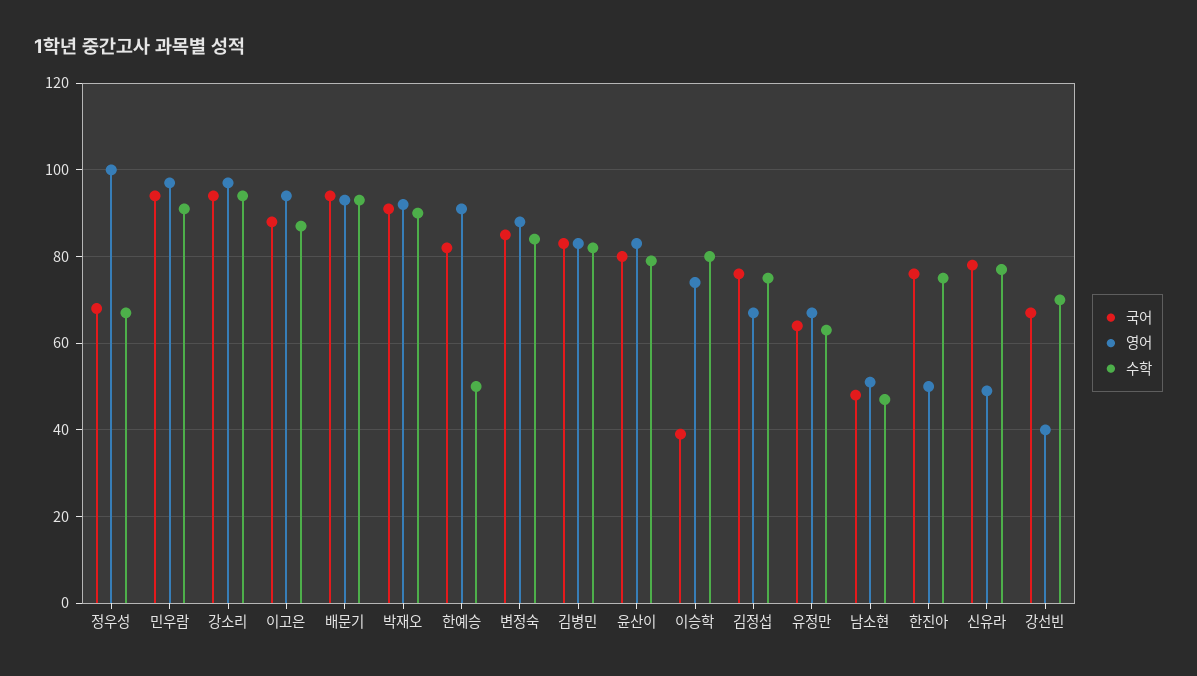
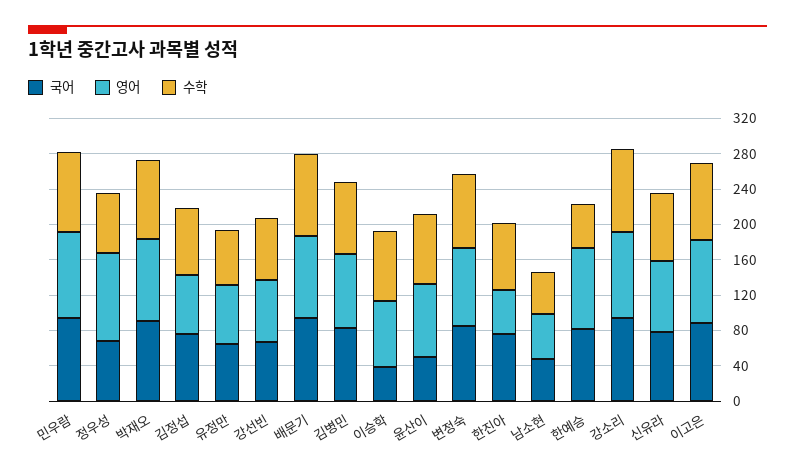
  {
    "국어": {
      "정우성": 70,
      "민우람": 95,
      "강소리": 95,
      "이고은": 90,
      "배문기": 95,
      "박재오": 90,
      "한예승": 80,
      "변정숙": 85,
      "김병민": 85,
-     "윤산이": 80,
+     "윤산이": 50,
      "이승학": 40,
      "김정섭": 75,
      "유정만": 65,
      "남소현": 50,
      "한진아": 75,
      "신유라": 80,
      "강선빈": 65
    },
    "영어": {
      "정우성": 100,
      "민우람": 95,
      "강소리": 95,
      "이고은": 95,
      "배문기": 95,
      "박재오": 90,
      "한예승": 90,
      "변정숙": 90,
      "김병민": 85,
      "윤산이": 85,
      "이승학": 75,
      "김정섭": 65,
      "유정만": 65,
      "남소현": 50,
      "한진아": 50,
-     "신유라": 50,
+     "신유라": 80,
-     "강선빈": 40
+     "강선빈": 70
    },
    "수학": {
      "정우성": 65,
      "민우람": 90,
      "강소리": 95,
      "이고은": 85,
      "배문기": 95,
      "박재오": 90,
      "한예승": 50,
      "변정숙": 85,
      "김병민": 80,
      "윤산이": 80,
      "이승학": 80,
      "김정섭": 75,
      "유정만": 65,
      "남소현": 45,
      "한진아": 75,
      "신유라": 75,
      "강선빈": 70
    }
  }

